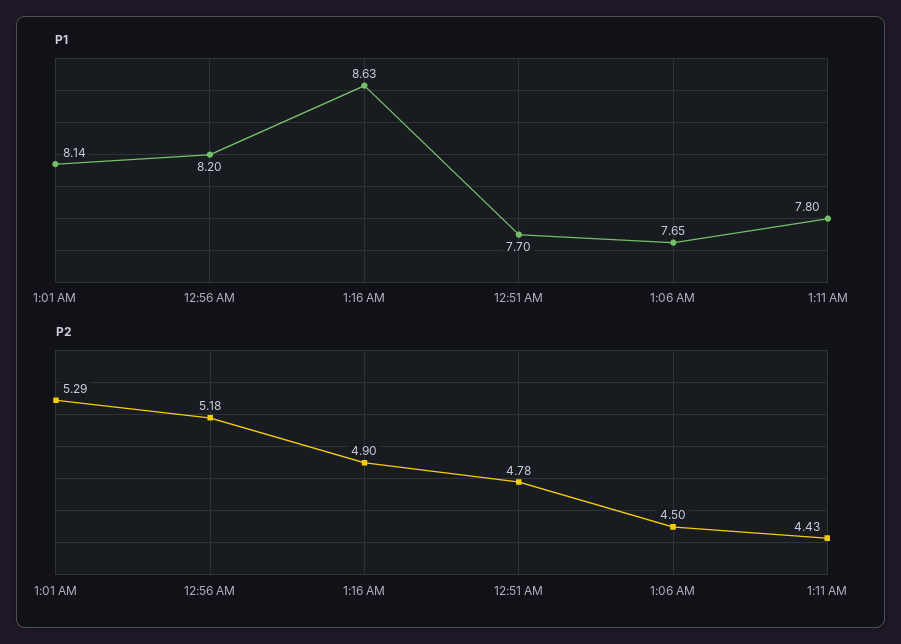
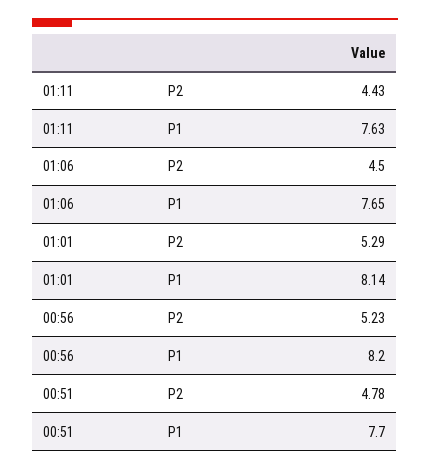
  {
    "P1": {
      "1:01 AM": 8.14,
      "12:56 AM": 8.2,
-     "1:16 AM": 8.63,
      "12:51 AM": 7.7,
      "1:06 AM": 7.65,
-     "1:11 AM": 7.8
+     "1:11 AM": 7.63
    },
    "P2": {
      "1:01 AM": 5.29,
-     "12:56 AM": 5.18,
+     "12:56 AM": 5.23,
-     "1:16 AM": 4.9,
      "12:51 AM": 4.78,
      "1:06 AM": 4.5,
      "1:11 AM": 4.43
    }
  }

